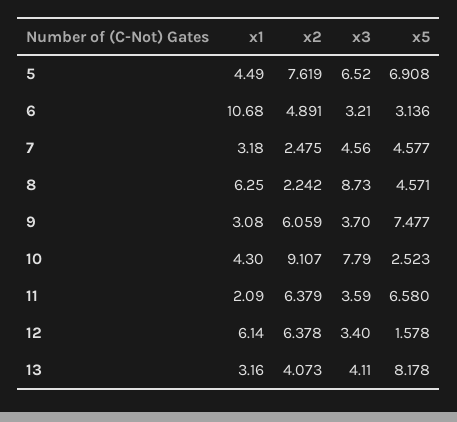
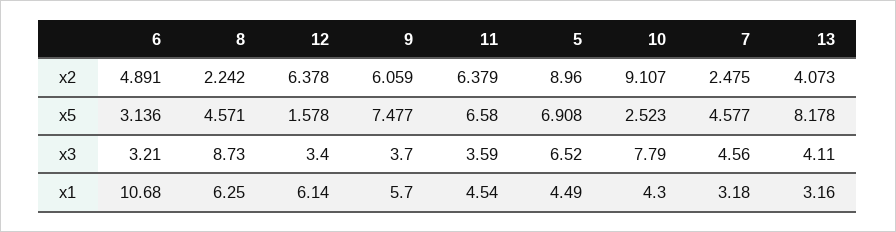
  {
    "x1": {
      "5": 4.49,
      "6": 10.68,
      "7": 3.18,
      "8": 6.25,
-     "9": 3.08,
+     "9": 5.7,
      "10": 4.3,
-     "11": 2.09,
+     "11": 4.54,
      "12": 6.14,
      "13": 3.16
    },
    "x2": {
-     "5": 7.619,
+     "5": 8.96,
      "6": 4.891,
      "7": 2.475,
      "8": 2.242,
      "9": 6.059,
      "10": 9.107,
      "11": 6.379,
      "12": 6.378,
      "13": 4.073
    },
    "x3": {
      "5": 6.52,
      "6": 3.21,
      "7": 4.56,
      "8": 8.73,
      "9": 3.7,
      "10": 7.79,
      "11": 3.59,
      "12": 3.4,
      "13": 4.11
    },
    "x5": {
      "5": 6.908,
      "6": 3.136,
      "7": 4.577,
      "8": 4.571,
      "9": 7.477,
      "10": 2.523,
      "11": 6.58,
      "12": 1.578,
      "13": 8.178
    }
  }

